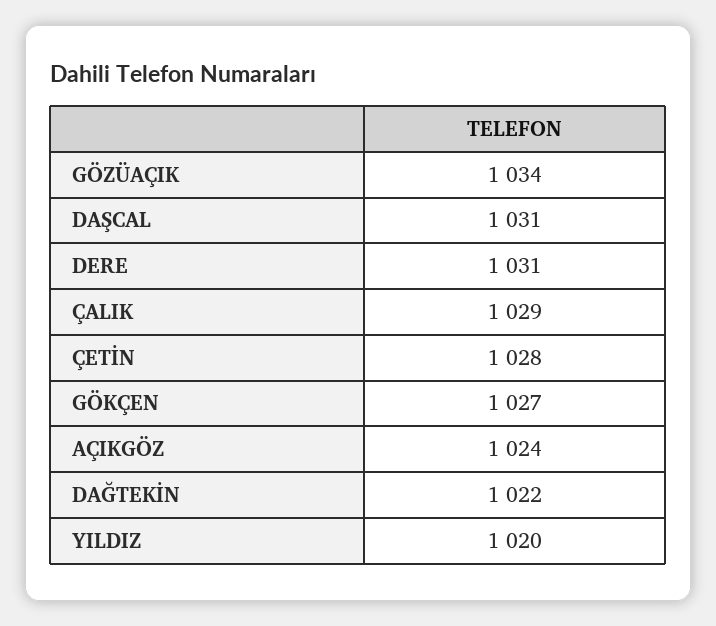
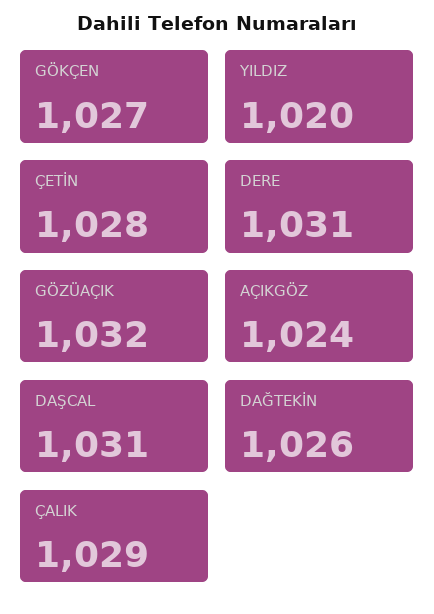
  {
-   "GÖZÜAÇIK": 1034,
+   "GÖZÜAÇIK": 1032,
    "DAŞCAL": 1031,
    "DERE": 1031,
    "ÇALIK": 1029,
    "ÇETİN": 1028,
    "GÖKÇEN": 1027,
    "AÇIKGÖZ": 1024,
-   "DAĞTEKİN": 1022,
+   "DAĞTEKİN": 1026,
    "YILDIZ": 1020
  }

